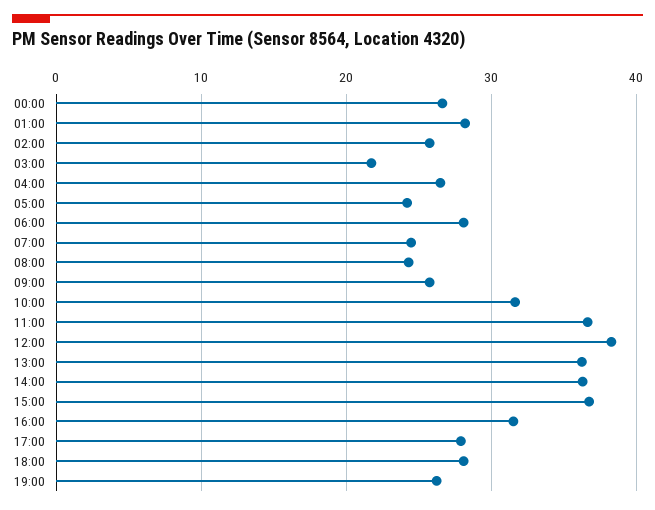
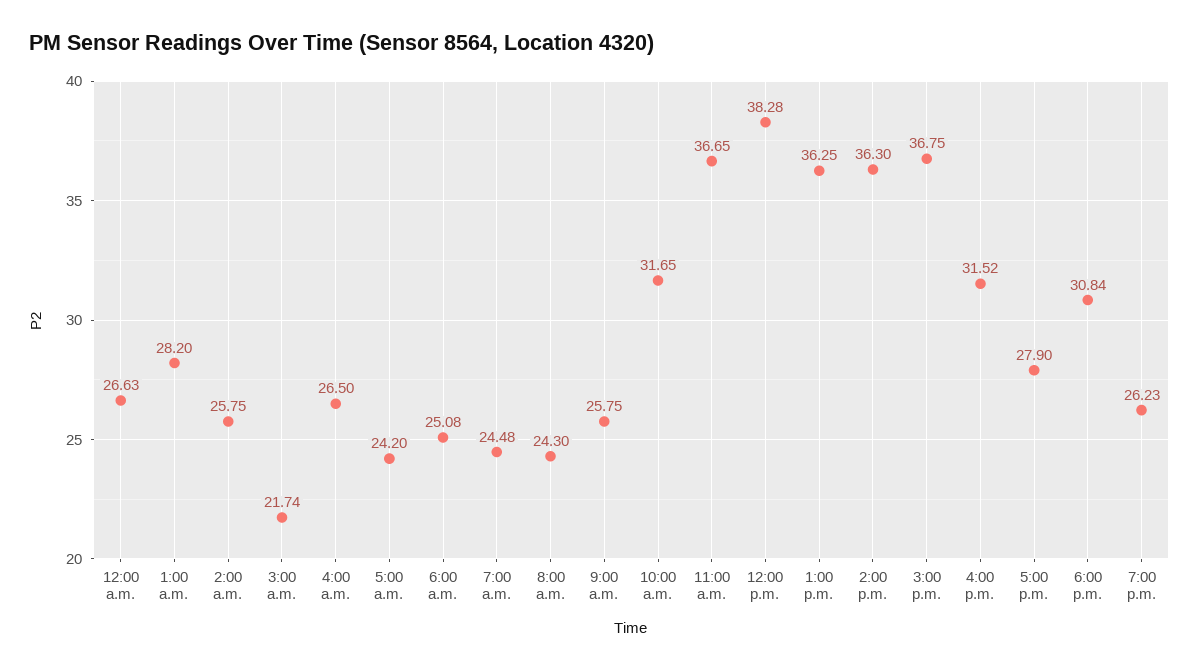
  {
    "00:00": 26.63,
    "01:00": 28.2,
    "02:00": 25.75,
    "03:00": 21.74,
    "04:00": 26.5,
    "05:00": 24.2,
-   "06:00": 28,
+   "06:00": 25.08,
    "07:00": 24.48,
    "08:00": 24.3,
    "09:00": 25.75,
    "10:00": 31.65,
    "11:00": 36.65,
    "12:00": 38.28,
    "13:00": 36.25,
    "14:00": 36.3,
    "15:00": 36.75,
    "16:00": 31.52,
    "17:00": 27.9,
-   "18:00": 28,
+   "18:00": 30.84,
    "19:00": 26.23
  }

